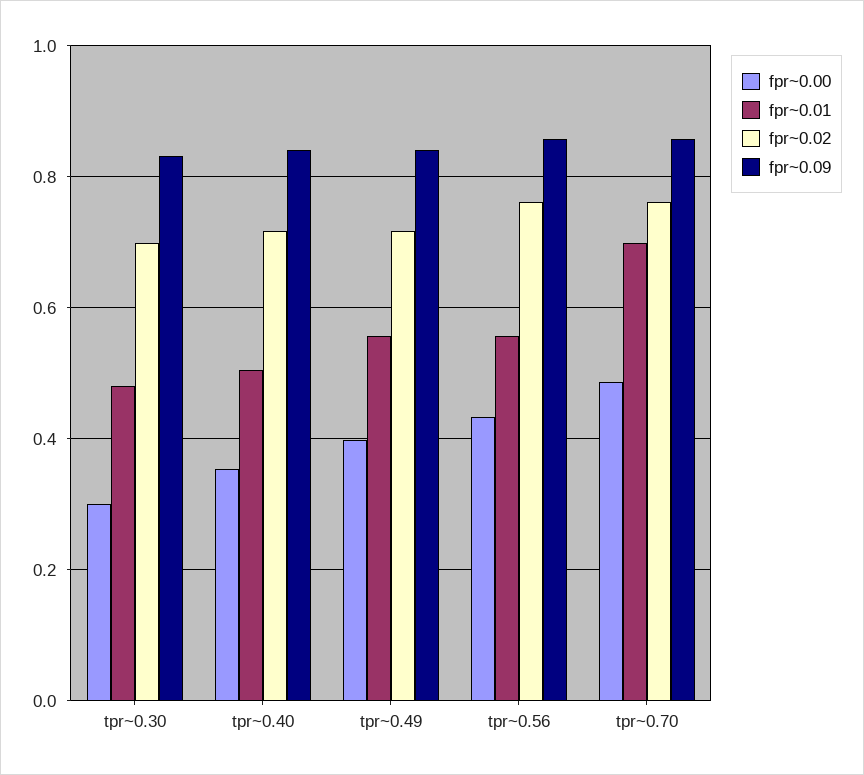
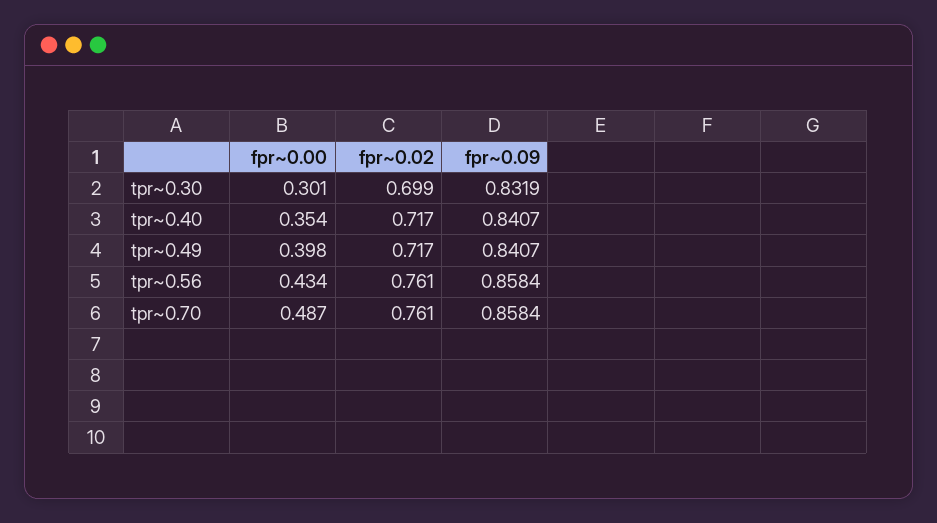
  {
    "fpr~0.00": {
      "tpr~0.30": 0.301,
      "tpr~0.40": 0.354,
      "tpr~0.49": 0.398,
      "tpr~0.56": 0.434,
      "tpr~0.70": 0.487
    },
-   "fpr~0.01": {
-     "tpr~0.30": 0.48,
-     "tpr~0.40": 0.5,
-     "tpr~0.49": 0.56,
-     "tpr~0.56": 0.56,
-     "tpr~0.70": 0.7
-   },
    "fpr~0.02": {
      "tpr~0.30": 0.699,
      "tpr~0.40": 0.717,
      "tpr~0.49": 0.717,
      "tpr~0.56": 0.761,
      "tpr~0.70": 0.761
    },
    "fpr~0.09": {
      "tpr~0.30": 0.8319,
      "tpr~0.40": 0.8407,
      "tpr~0.49": 0.8407,
      "tpr~0.56": 0.8584,
      "tpr~0.70": 0.8584
    }
  }

